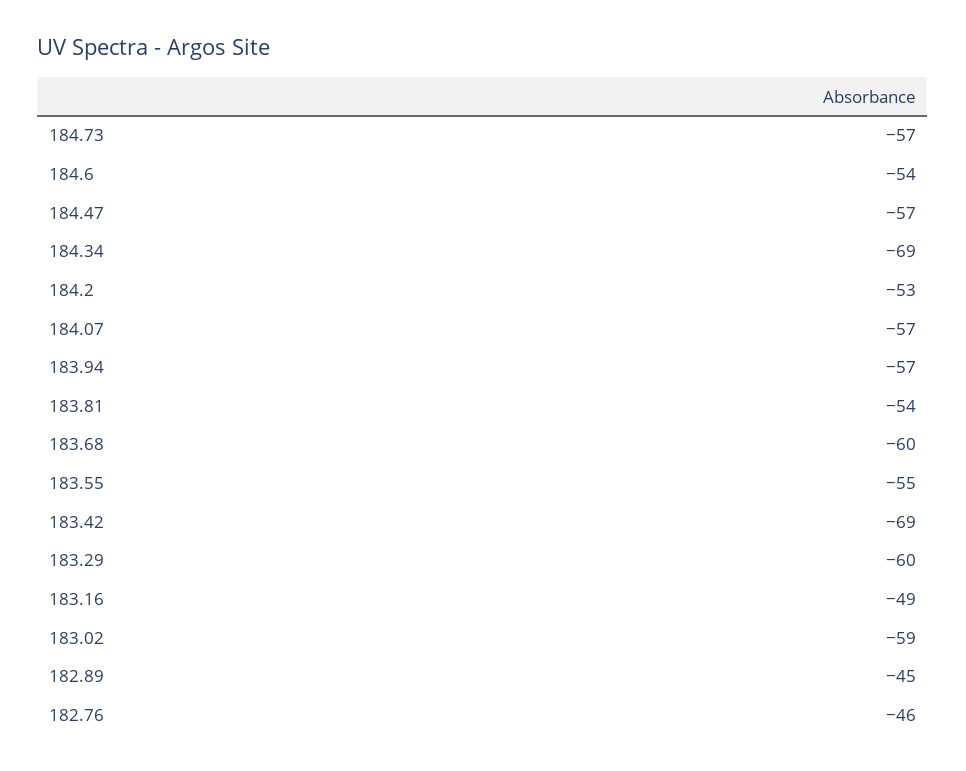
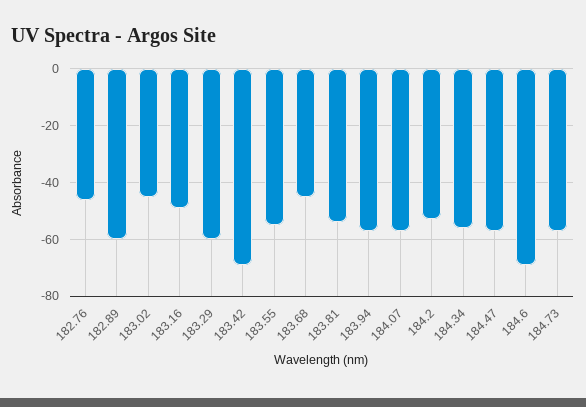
  {
    "184.73": -57,
-   "184.6": -54,
+   "184.6": -70,
    "184.47": -57,
-   "184.34": -69,
+   "184.34": -55,
    "184.2": -53,
    "184.07": -57,
    "183.94": -57,
    "183.81": -54,
-   "183.68": -60,
+   "183.68": -45,
    "183.55": -55,
    "183.42": -69,
    "183.29": -60,
    "183.16": -49,
-   "183.02": -59,
+   "183.02": -45,
-   "182.89": -45,
+   "182.89": -60,
    "182.76": -46
  }

